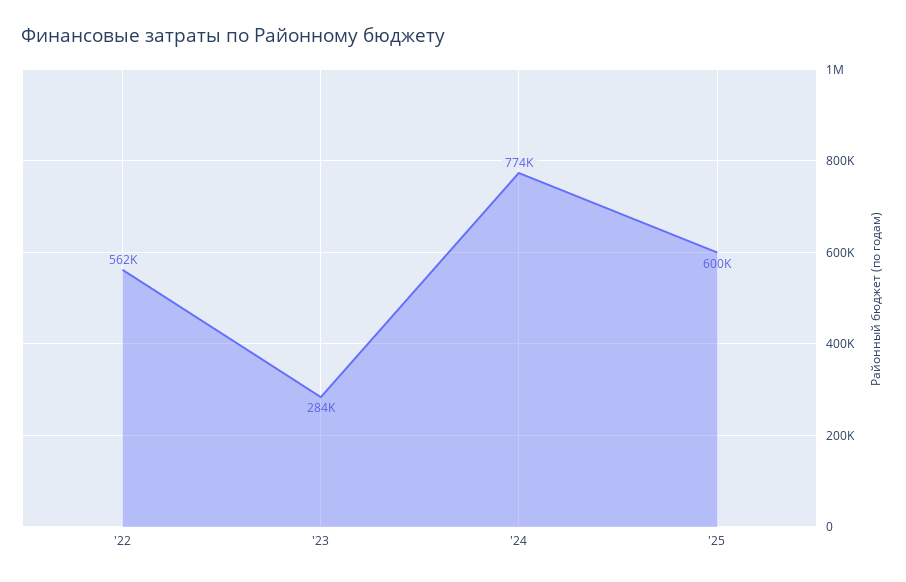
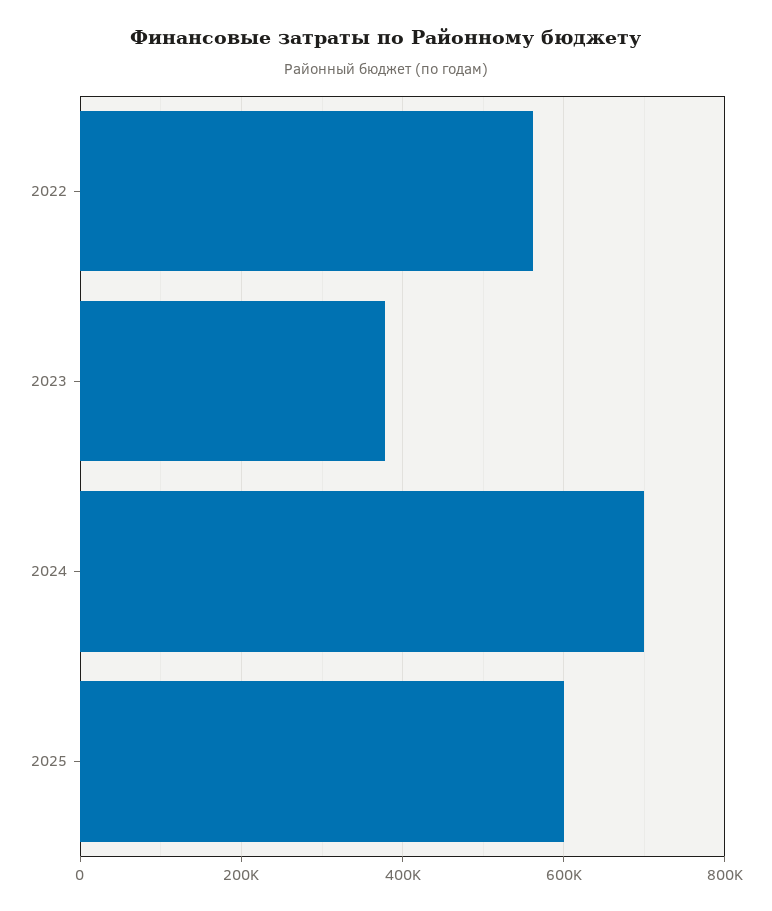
  {
    "'22": 562000,
-   "'23": 284000,
+   "'23": 380000,
-   "'24": 774000,
+   "'24": 700000,
    "'25": 600000
  }

